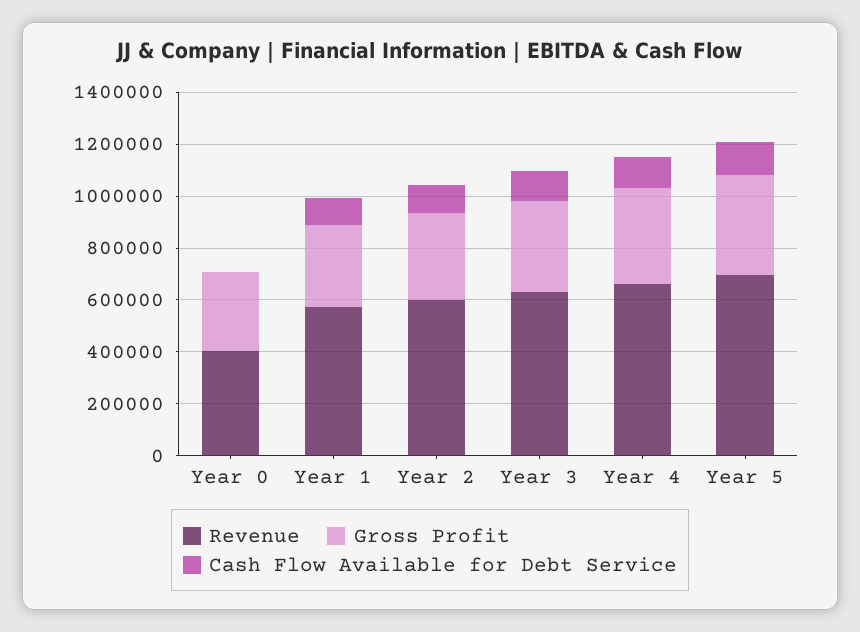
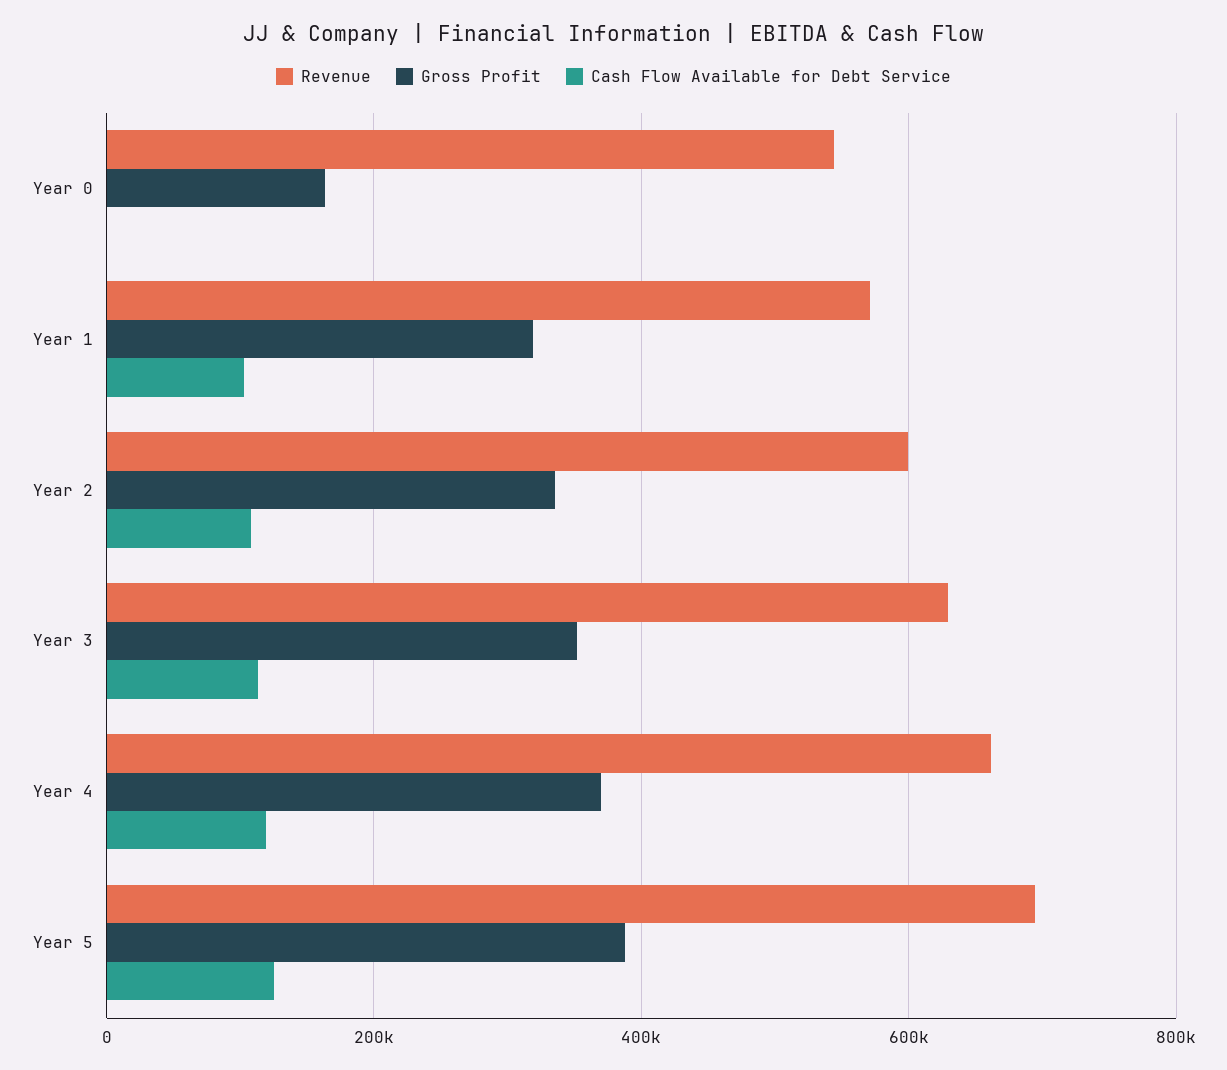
  {
    "Revenue": {
-     "Year 0": 400000,
+     "Year 0": 540000,
      "Year 1": 580000,
      "Year 2": 600000,
      "Year 3": 620000,
      "Year 4": 660000,
      "Year 5": 700000
    },
    "Gross Profit": {
-     "Year 0": 300000,
+     "Year 0": 160000,
      "Year 1": 320000,
      "Year 2": 340000,
      "Year 3": 360000,
      "Year 4": 360000,
      "Year 5": 380000
    },
    "Cash Flow Available for Debt Service": {
      "Year 0": 0,
      "Year 1": 100000,
      "Year 2": 100000,
      "Year 3": 120000,
      "Year 4": 120000,
      "Year 5": 120000
    }
  }

